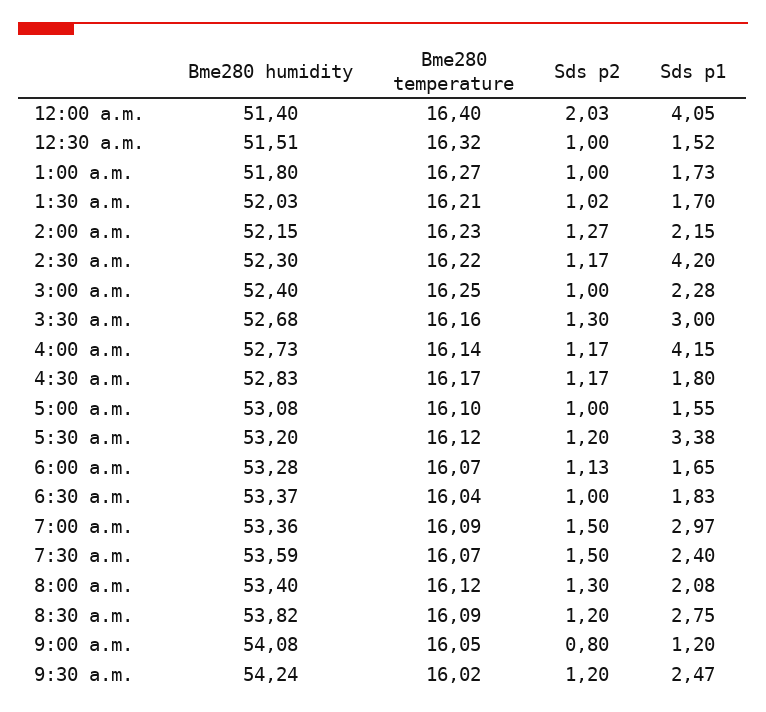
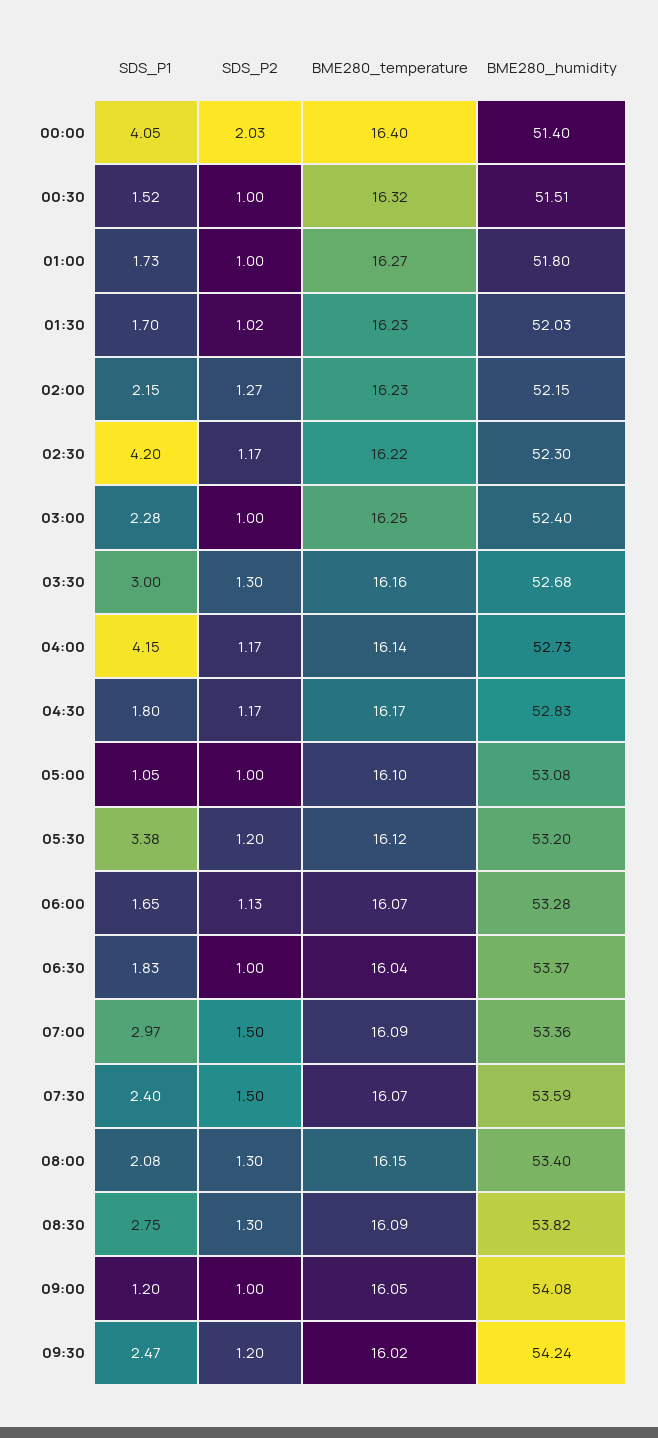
  {
    "Bme280 humidity": {
      "12:00 a.m.": 51.4,
      "12:30 a.m.": 51.51,
      "1:00 a.m.": 51.8,
      "1:30 a.m.": 52.03,
      "2:00 a.m.": 52.15,
      "2:30 a.m.": 52.3,
      "3:00 a.m.": 52.4,
      "3:30 a.m.": 52.68,
      "4:00 a.m.": 52.73,
      "4:30 a.m.": 52.83,
      "5:00 a.m.": 53.08,
      "5:30 a.m.": 53.2,
      "6:00 a.m.": 53.28,
      "6:30 a.m.": 53.37,
      "7:00 a.m.": 53.36,
      "7:30 a.m.": 53.59,
      "8:00 a.m.": 53.4,
      "8:30 a.m.": 53.82,
      "9:00 a.m.": 54.08,
      "9:30 a.m.": 54.24
    },
    "Bme280 temperature": {
      "12:00 a.m.": 16.4,
      "12:30 a.m.": 16.32,
      "1:00 a.m.": 16.27,
-     "1:30 a.m.": 16.21,
+     "1:30 a.m.": 16.23,
      "2:00 a.m.": 16.23,
      "2:30 a.m.": 16.22,
      "3:00 a.m.": 16.25,
      "3:30 a.m.": 16.16,
      "4:00 a.m.": 16.14,
      "4:30 a.m.": 16.17,
      "5:00 a.m.": 16.1,
      "5:30 a.m.": 16.12,
      "6:00 a.m.": 16.07,
      "6:30 a.m.": 16.04,
      "7:00 a.m.": 16.09,
      "7:30 a.m.": 16.07,
-     "8:00 a.m.": 16.12,
+     "8:00 a.m.": 16.15,
      "8:30 a.m.": 16.09,
      "9:00 a.m.": 16.05,
      "9:30 a.m.": 16.02
    },
    "Sds p2": {
      "12:00 a.m.": 2.03,
      "12:30 a.m.": 1,
      "1:00 a.m.": 1,
      "1:30 a.m.": 1.02,
      "2:00 a.m.": 1.27,
      "2:30 a.m.": 1.17,
      "3:00 a.m.": 1,
      "3:30 a.m.": 1.3,
      "4:00 a.m.": 1.17,
      "4:30 a.m.": 1.17,
      "5:00 a.m.": 1,
      "5:30 a.m.": 1.2,
      "6:00 a.m.": 1.13,
      "6:30 a.m.": 1,
      "7:00 a.m.": 1.5,
      "7:30 a.m.": 1.5,
      "8:00 a.m.": 1.3,
-     "8:30 a.m.": 1.2,
+     "8:30 a.m.": 1.3,
-     "9:00 a.m.": 0.8,
+     "9:00 a.m.": 1,
      "9:30 a.m.": 1.2
    },
    "Sds p1": {
      "12:00 a.m.": 4.05,
      "12:30 a.m.": 1.52,
      "1:00 a.m.": 1.73,
      "1:30 a.m.": 1.7,
      "2:00 a.m.": 2.15,
      "2:30 a.m.": 4.2,
      "3:00 a.m.": 2.28,
      "3:30 a.m.": 3,
      "4:00 a.m.": 4.15,
      "4:30 a.m.": 1.8,
-     "5:00 a.m.": 1.55,
+     "5:00 a.m.": 1.05,
      "5:30 a.m.": 3.38,
      "6:00 a.m.": 1.65,
      "6:30 a.m.": 1.83,
      "7:00 a.m.": 2.97,
      "7:30 a.m.": 2.4,
      "8:00 a.m.": 2.08,
      "8:30 a.m.": 2.75,
      "9:00 a.m.": 1.2,
      "9:30 a.m.": 2.47
    }
  }

